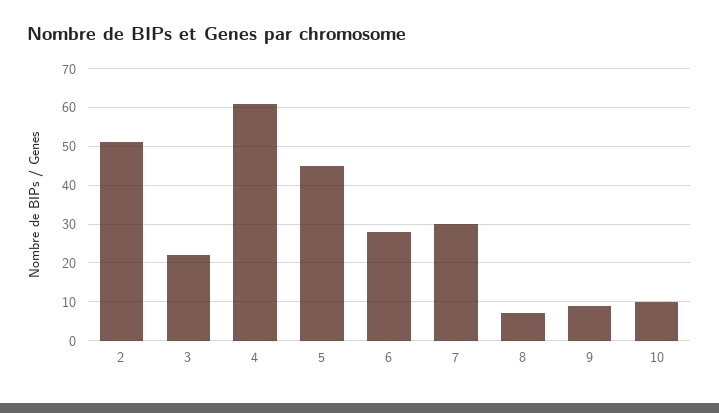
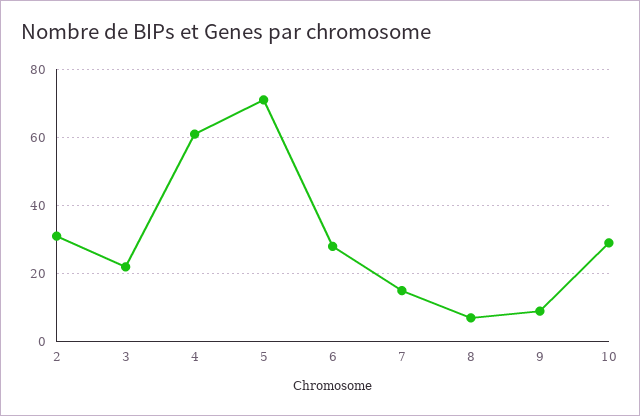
  {
-   "2": 50,
+   "2": 30,
    "3": 20,
    "4": 60,
-   "5": 45,
+   "5": 70,
    "6": 30,
-   "7": 30,
+   "7": 15,
    "8": 5,
    "9": 10,
-   "10": 10
+   "10": 30
  }

